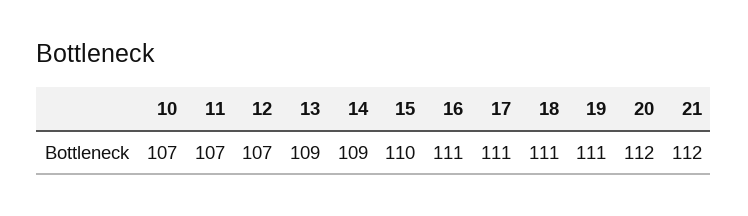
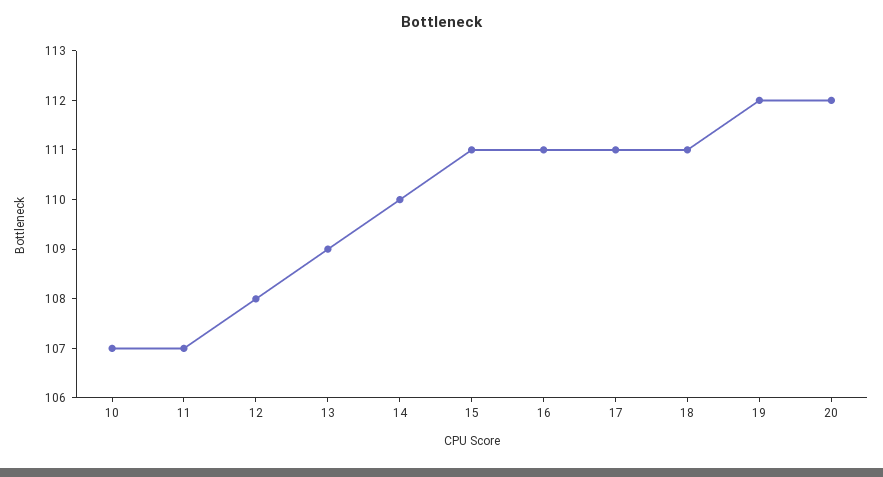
  {
    "10": 107,
    "11": 107,
-   "12": 107,
+   "12": 108,
    "13": 109,
-   "14": 109,
+   "14": 110,
-   "15": 110,
+   "15": 111,
    "16": 111,
    "17": 111,
    "18": 111,
-   "19": 111,
+   "19": 112,
-   "20": 112,
+   "20": 112
-   "21": 112
  }

